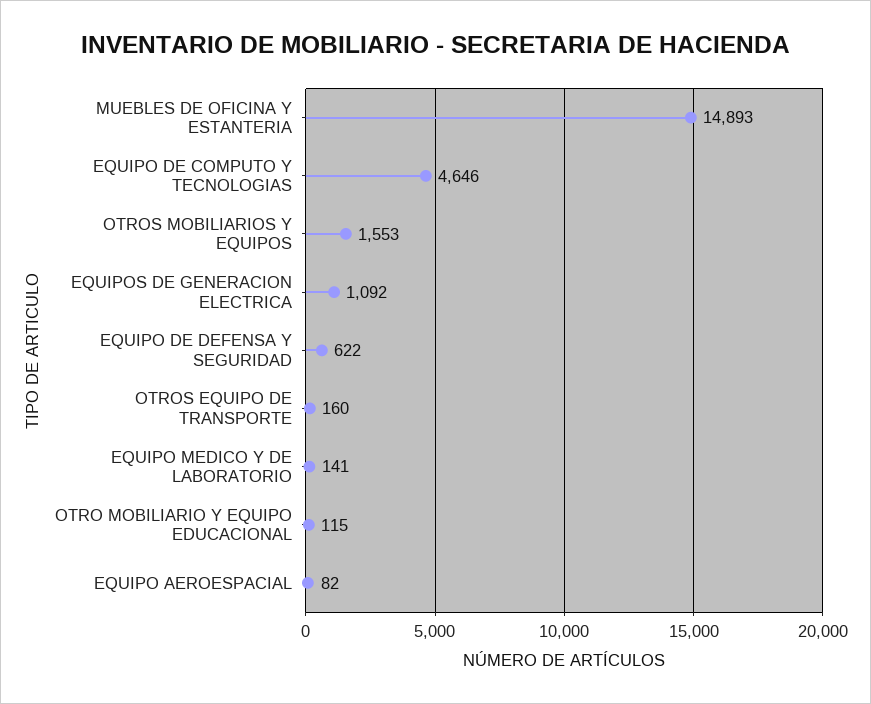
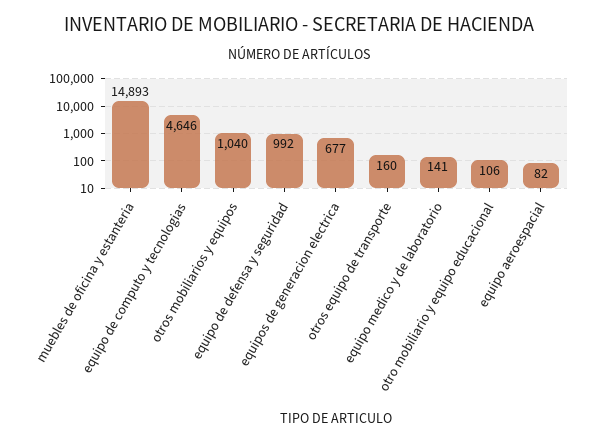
  {
    "MUEBLES DE OFICINA Y ESTANTERIA": 14893,
    "EQUIPO DE COMPUTO Y TECNOLOGIAS": 4646,
-   "OTROS MOBILIARIOS Y EQUIPOS": 1553,
+   "OTROS MOBILIARIOS Y EQUIPOS": 1040,
-   "EQUIPOS DE GENERACION ELECTRICA": 1092,
+   "EQUIPOS DE GENERACION ELECTRICA": 677,
-   "EQUIPO DE DEFENSA Y SEGURIDAD": 622,
+   "EQUIPO DE DEFENSA Y SEGURIDAD": 992,
    "OTROS EQUIPO DE TRANSPORTE": 160,
    "EQUIPO MEDICO Y DE LABORATORIO": 141,
-   "OTRO MOBILIARIO Y EQUIPO EDUCACIONAL": 115,
+   "OTRO MOBILIARIO Y EQUIPO EDUCACIONAL": 106,
    "EQUIPO AEROESPACIAL": 82
  }

